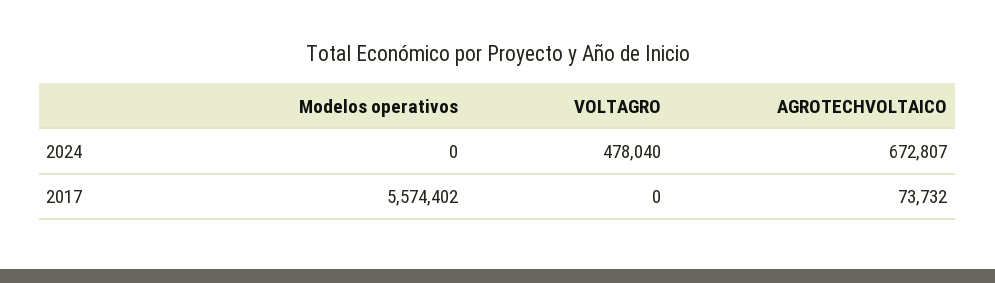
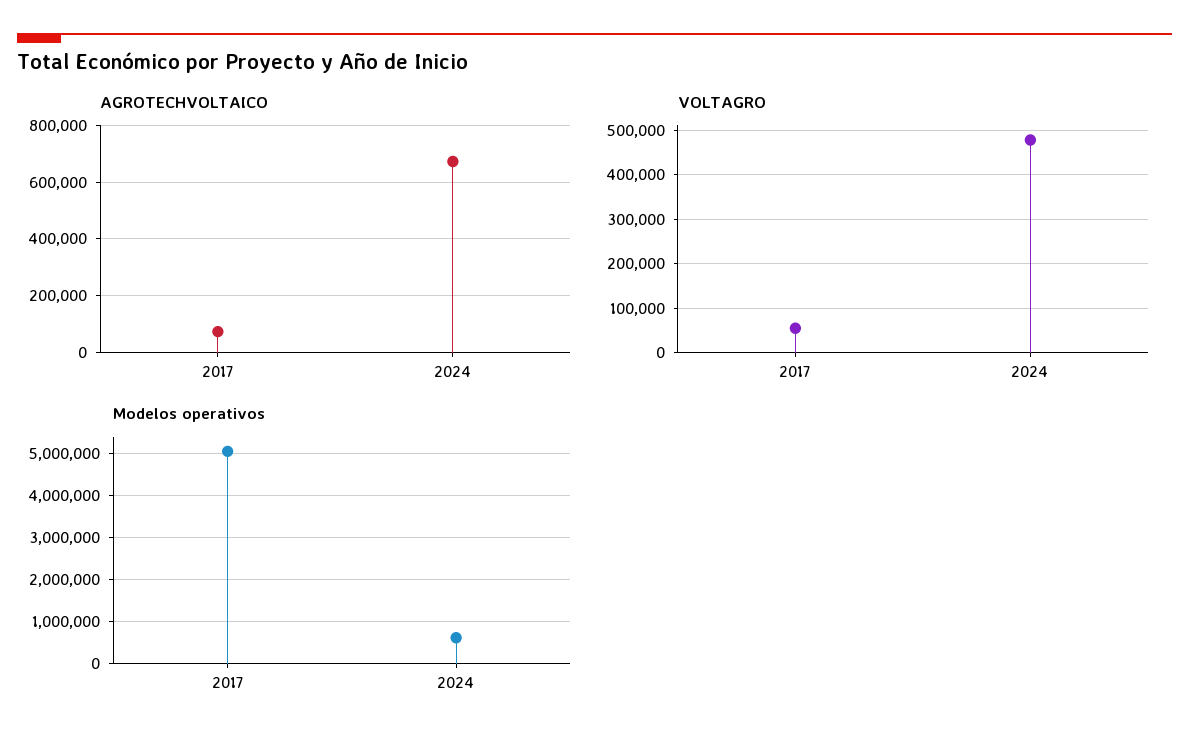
  {
    "Modelos operativos": {
-     "2024": 0,
+     "2024": 600000,
-     "2017": 5574402
+     "2017": 5000000
    },
    "VOLTAGRO": {
      "2024": 478040,
-     "2017": 0
+     "2017": 60000
    },
    "AGROTECHVOLTAICO": {
      "2024": 672807,
      "2017": 73732
    }
  }

